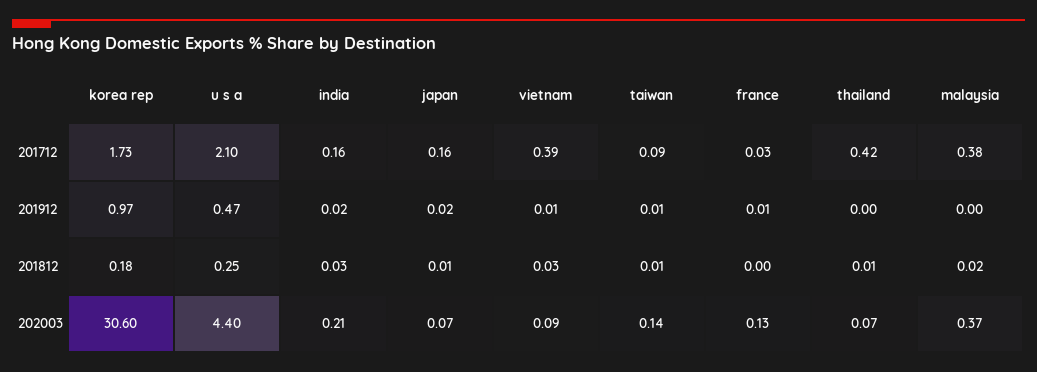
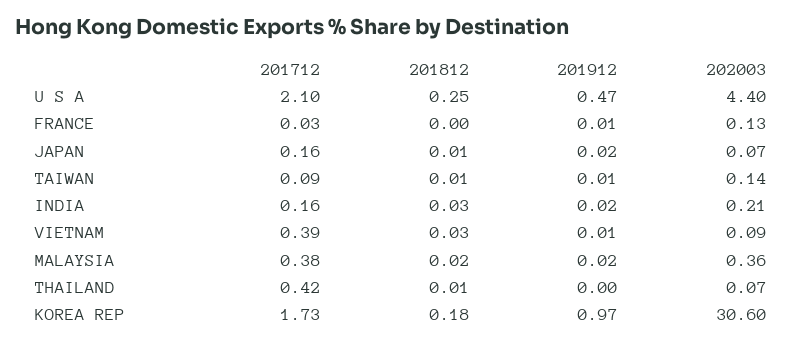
  {
    "korea rep": {
      "201712": 1.73,
      "201912": 0.97,
      "201812": 0.18,
      "202003": 30.6
    },
    "u s a": {
      "201712": 2.1,
      "201912": 0.47,
      "201812": 0.25,
      "202003": 4.4
    },
    "india": {
      "201712": 0.16,
      "201912": 0.02,
      "201812": 0.03,
      "202003": 0.21
    },
    "japan": {
      "201712": 0.16,
      "201912": 0.02,
      "201812": 0.01,
      "202003": 0.07
    },
    "vietnam": {
      "201712": 0.39,
      "201912": 0.01,
      "201812": 0.03,
      "202003": 0.09
    },
    "taiwan": {
      "201712": 0.09,
      "201912": 0.01,
      "201812": 0.01,
      "202003": 0.14
    },
    "france": {
      "201712": 0.03,
      "201912": 0.01,
      "201812": 0,
      "202003": 0.13
    },
    "thailand": {
      "201712": 0.42,
      "201912": 0,
      "201812": 0.01,
      "202003": 0.07
    },
    "malaysia": {
      "201712": 0.38,
-     "201912": 0,
+     "201912": 0.02,
      "201812": 0.02,
-     "202003": 0.37
+     "202003": 0.36
    }
  }

